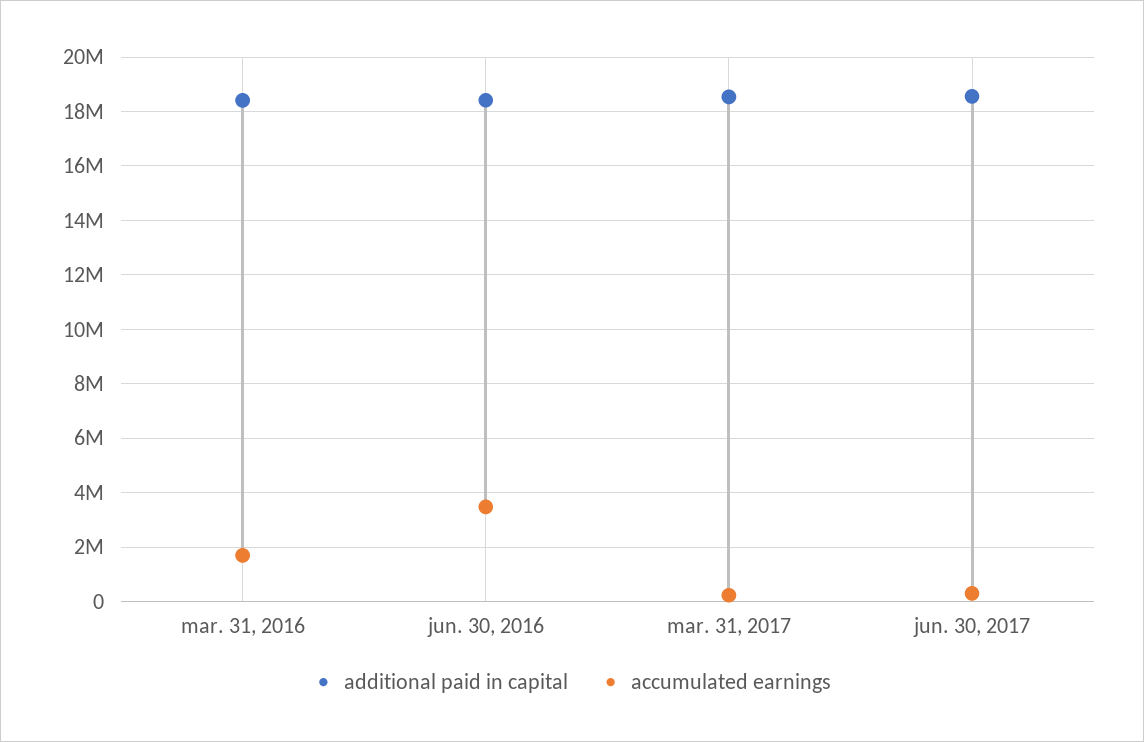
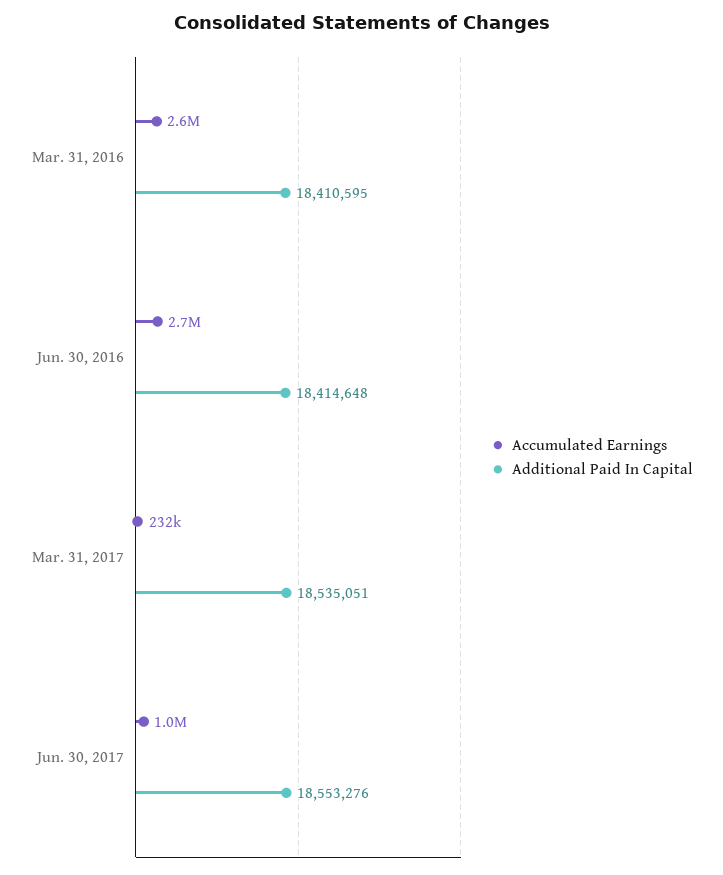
  {
    "additional paid in capital": {
      "mar. 31, 2016": 18410595,
      "jun. 30, 2016": 18414648,
      "mar. 31, 2017": 18535051,
      "jun. 30, 2017": 18553276
    },
    "accumulated earnings": {
-     "mar. 31, 2016": 1750000,
+     "mar. 31, 2016": 2600000,
-     "jun. 30, 2016": 3500000,
+     "jun. 30, 2016": 2700000,
      "mar. 31, 2017": 232000,
-     "jun. 30, 2017": 250000
+     "jun. 30, 2017": 1000000
    }
  }

